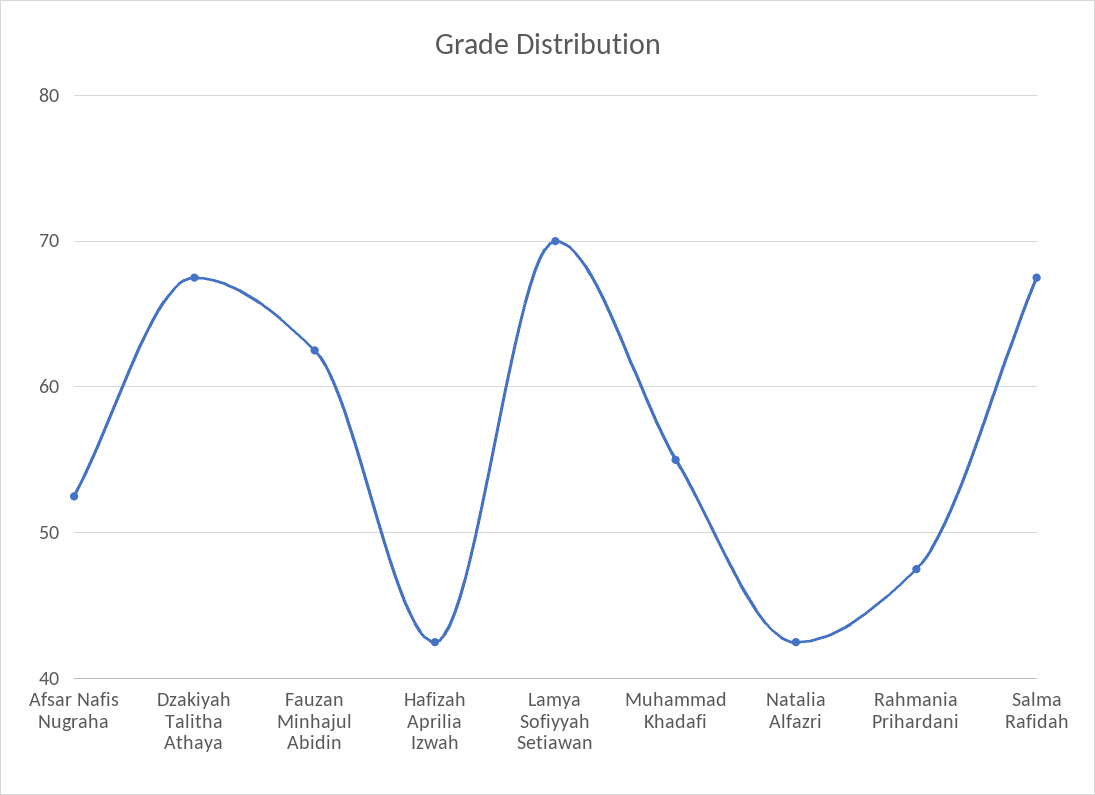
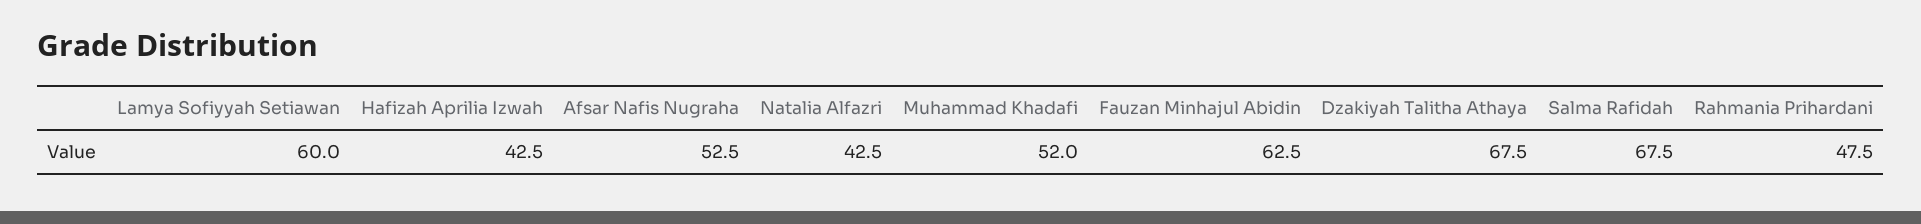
  {
    "Afsar Nafis Nugraha": 52.5,
    "Dzakiyah Talitha Athaya": 67.5,
    "Fauzan Minhajul Abidin": 62.5,
    "Hafizah Aprilia Izwah": 42.5,
-   "Lamya Sofiyyah Setiawan": 70,
+   "Lamya Sofiyyah Setiawan": 60,
-   "Muhammad Khadafi": 55,
+   "Muhammad Khadafi": 52,
    "Natalia Alfazri": 42.5,
    "Rahmania Prihardani": 47.5,
    "Salma Rafidah": 67.5
  }

